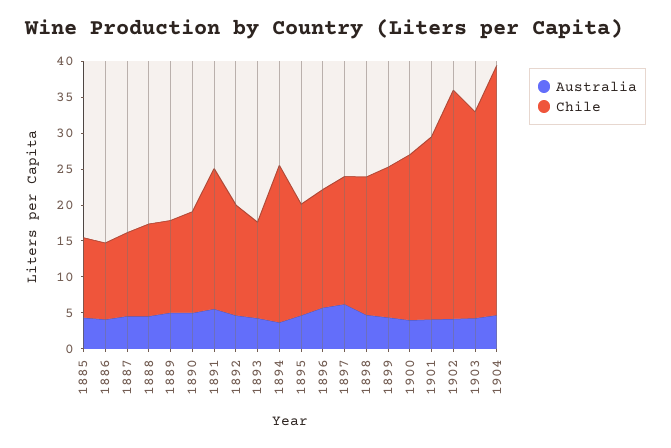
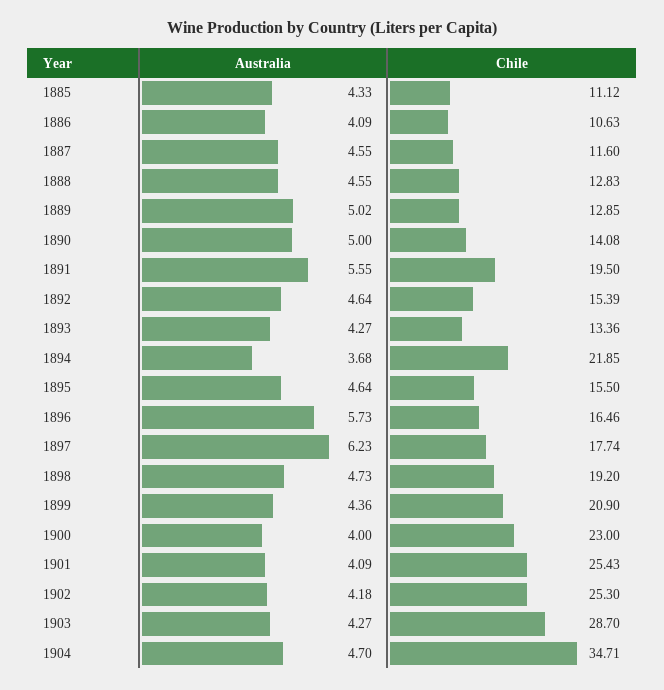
  {
    "Australia": {
      "1885": 4.33,
      "1886": 4.09,
      "1887": 4.55,
      "1888": 4.55,
      "1889": 5.02,
      "1890": 5,
      "1891": 5.55,
      "1892": 4.64,
      "1893": 4.27,
      "1894": 3.68,
      "1895": 4.64,
      "1896": 5.73,
      "1897": 6.23,
      "1898": 4.73,
      "1899": 4.36,
      "1900": 4,
      "1901": 4.09,
      "1902": 4.18,
      "1903": 4.27,
      "1904": 4.7
    },
    "Chile": {
      "1885": 11.12,
      "1886": 10.63,
      "1887": 11.6,
      "1888": 12.83,
      "1889": 12.85,
      "1890": 14.08,
      "1891": 19.5,
      "1892": 15.39,
      "1893": 13.36,
      "1894": 21.85,
      "1895": 15.5,
      "1896": 16.46,
      "1897": 17.74,
      "1898": 19.2,
      "1899": 20.9,
      "1900": 23,
      "1901": 25.43,
-     "1902": 32.5,
+     "1902": 25.3,
      "1903": 28.7,
      "1904": 34.71
    }
  }

